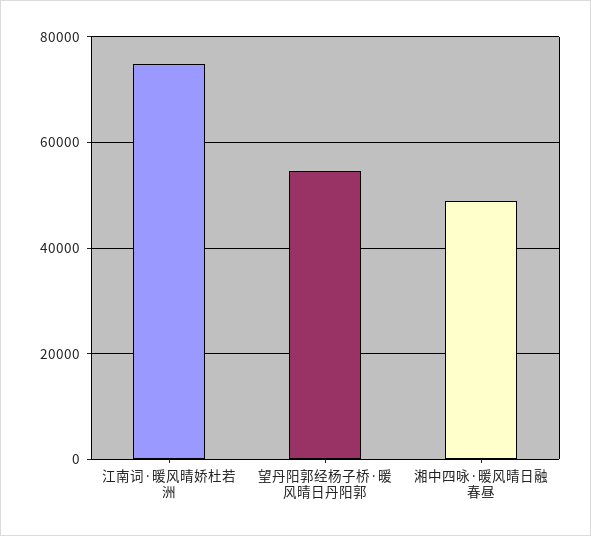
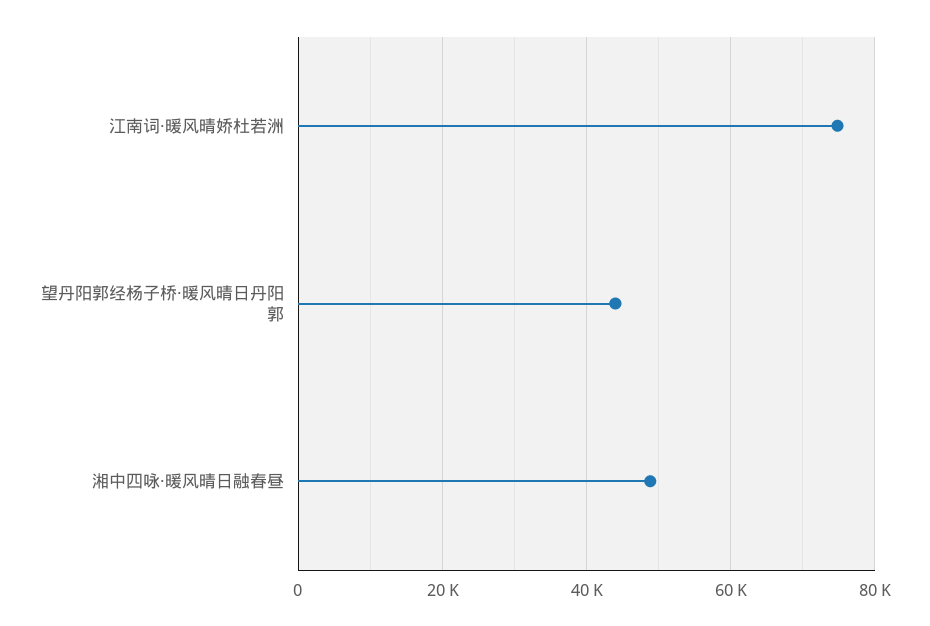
  {
    "江南词·暖风晴娇杜若洲": 74000,
-   "望丹阳郭经杨子桥·暖风晴日丹阳郭": 54000,
+   "望丹阳郭经杨子桥·暖风晴日丹阳郭": 44000,
    "湘中四咏·暖风晴日融春昼": 48000
  }

